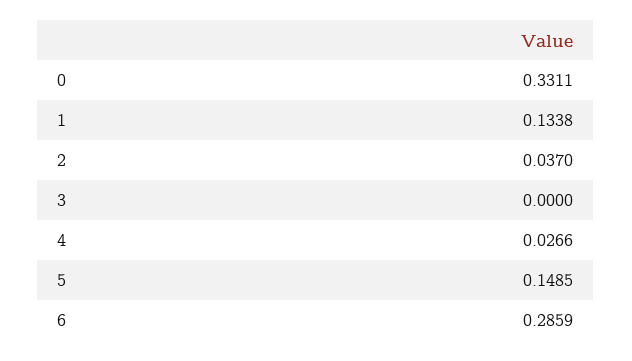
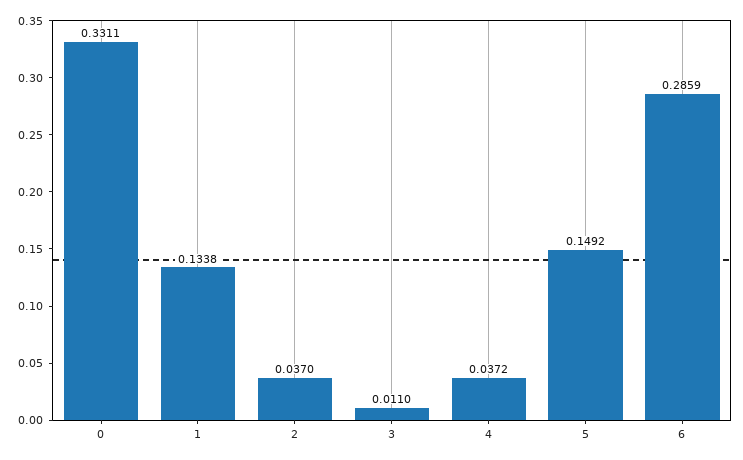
  {
    "0": 0.3311,
    "1": 0.1338,
    "2": 0.037,
-   "3": 0,
+   "3": 0.011,
-   "4": 0.0266,
+   "4": 0.0372,
-   "5": 0.1485,
+   "5": 0.1492,
    "6": 0.2859
  }

